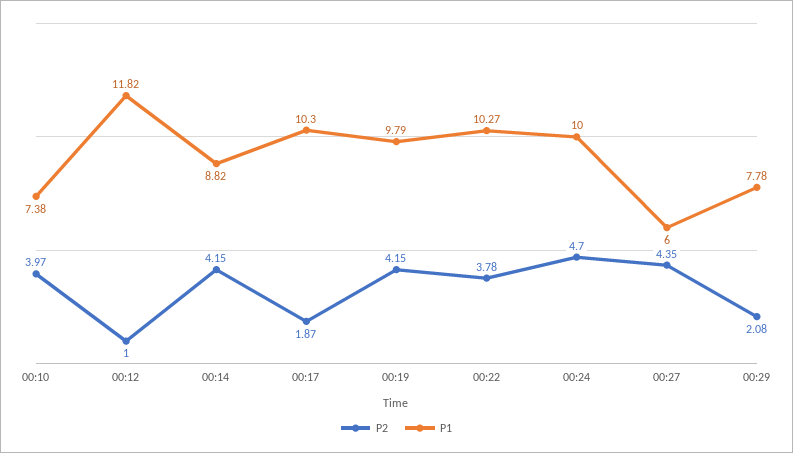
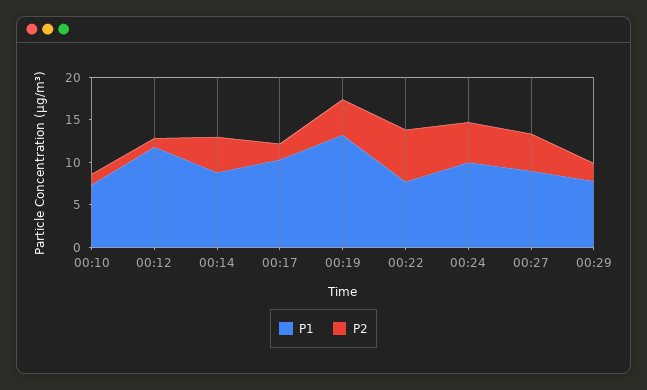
  {
    "P2": {
-     "00:10": 3.97,
+     "00:10": 1,
      "00:12": 1,
      "00:14": 4.15,
      "00:17": 1.87,
      "00:19": 4.15,
-     "00:22": 3.78,
+     "00:22": 6,
      "00:24": 4.7,
      "00:27": 4.35,
      "00:29": 2.08
    },
    "P1": {
      "00:10": 7.38,
      "00:12": 11.82,
      "00:14": 8.82,
      "00:17": 10.3,
-     "00:19": 9.79,
+     "00:19": 13,
-     "00:22": 10.27,
+     "00:22": 8,
      "00:24": 10,
-     "00:27": 6,
+     "00:27": 9,
      "00:29": 7.78
    }
  }

